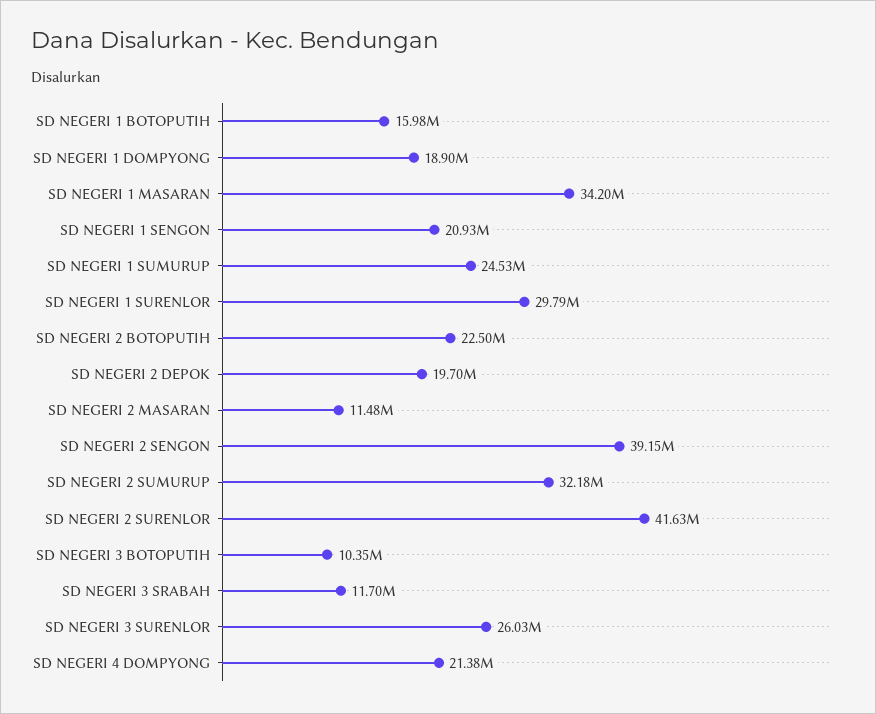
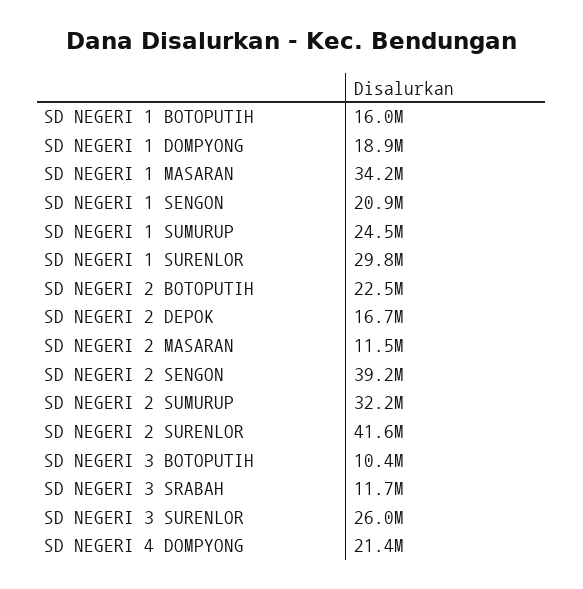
  {
    "SD NEGERI 1 BOTOPUTIH": 15980000,
    "SD NEGERI 1 DOMPYONG": 18900000,
    "SD NEGERI 1 MASARAN": 34200000,
    "SD NEGERI 1 SENGON": 20930000,
    "SD NEGERI 1 SUMURUP": 24530000,
    "SD NEGERI 1 SURENLOR": 29790000,
    "SD NEGERI 2 BOTOPUTIH": 22500000,
-   "SD NEGERI 2 DEPOK": 19700000,
+   "SD NEGERI 2 DEPOK": 16700000,
    "SD NEGERI 2 MASARAN": 11480000,
    "SD NEGERI 2 SENGON": 39150000,
    "SD NEGERI 2 SUMURUP": 32180000,
    "SD NEGERI 2 SURENLOR": 41630000,
    "SD NEGERI 3 BOTOPUTIH": 10350000,
    "SD NEGERI 3 SRABAH": 11700000,
    "SD NEGERI 3 SURENLOR": 26030000,
    "SD NEGERI 4 DOMPYONG": 21380000
  }

